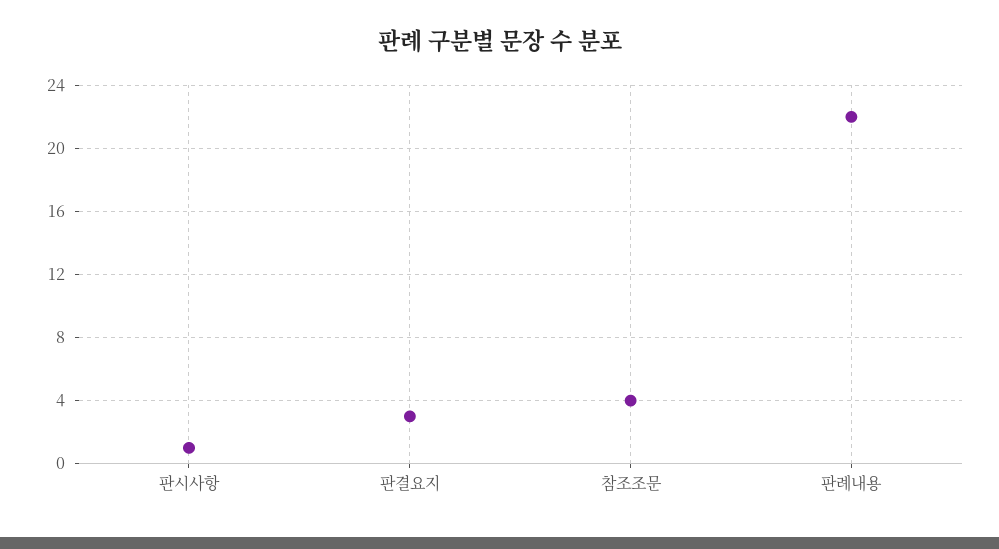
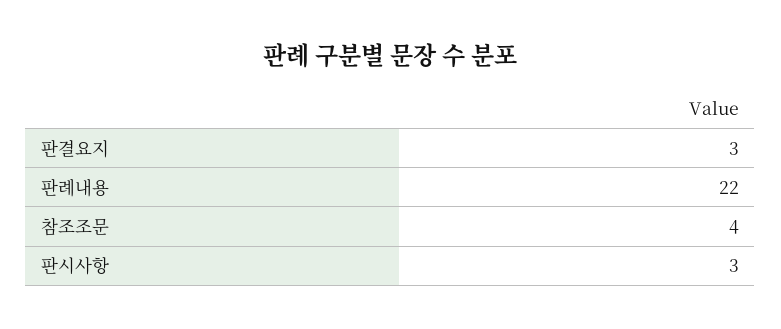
  {
-   "판시사항": 1,
+   "판시사항": 3,
    "판결요지": 3,
    "참조조문": 4,
    "판례내용": 22
  }

